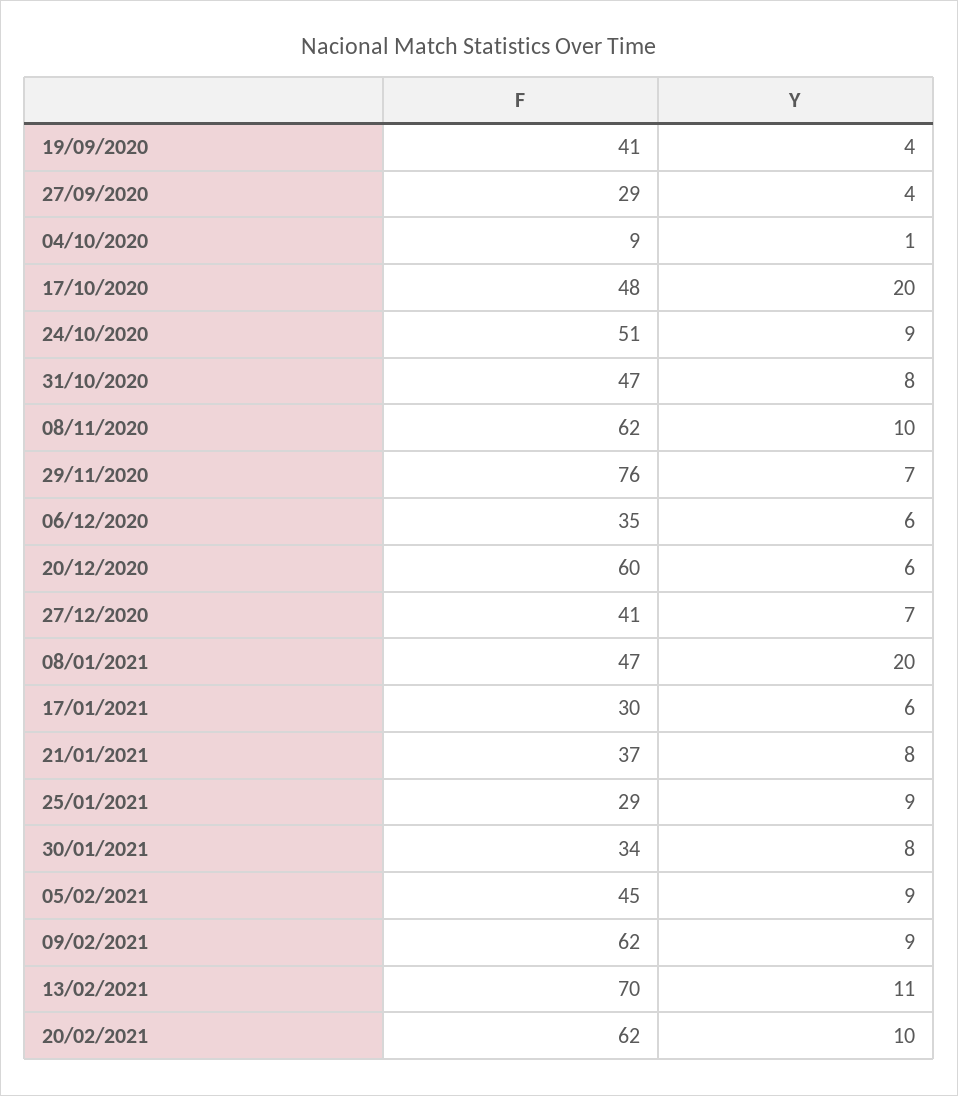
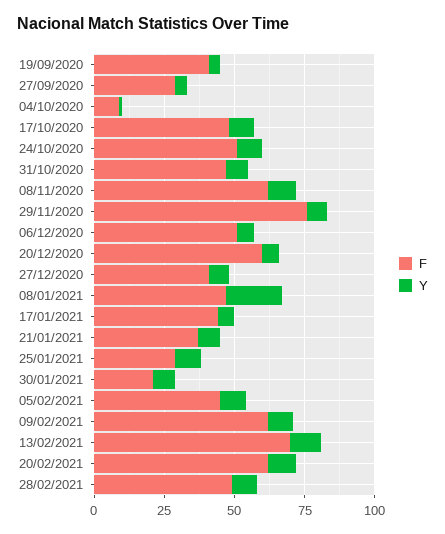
  {
    "F": {
      "19/09/2020": 41,
      "27/09/2020": 29,
      "04/10/2020": 9,
      "17/10/2020": 48,
      "24/10/2020": 51,
      "31/10/2020": 47,
      "08/11/2020": 62,
      "29/11/2020": 76,
-     "06/12/2020": 35,
+     "06/12/2020": 50,
      "20/12/2020": 60,
      "27/12/2020": 41,
      "08/01/2021": 47,
-     "17/01/2021": 30,
+     "17/01/2021": 45,
      "21/01/2021": 37,
      "25/01/2021": 29,
-     "30/01/2021": 34,
+     "30/01/2021": 20,
      "05/02/2021": 45,
      "09/02/2021": 62,
      "13/02/2021": 70,
-     "20/02/2021": 62
+     "20/02/2021": 62,
+     "28/02/2021": 50
    },
    "Y": {
      "19/09/2020": 4,
      "27/09/2020": 4,
      "04/10/2020": 1,
-     "17/10/2020": 20,
+     "17/10/2020": 10,
      "24/10/2020": 9,
      "31/10/2020": 8,
      "08/11/2020": 10,
      "29/11/2020": 7,
      "06/12/2020": 6,
      "20/12/2020": 6,
      "27/12/2020": 7,
      "08/01/2021": 20,
      "17/01/2021": 6,
      "21/01/2021": 8,
      "25/01/2021": 9,
      "30/01/2021": 8,
      "05/02/2021": 9,
      "09/02/2021": 9,
      "13/02/2021": 11,
-     "20/02/2021": 10
+     "20/02/2021": 10,
+     "28/02/2021": 10
    }
  }

